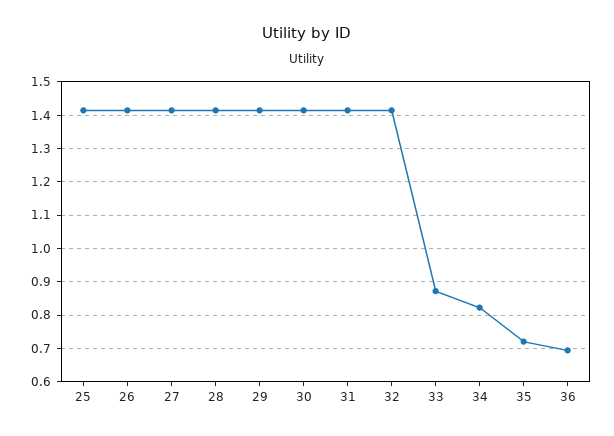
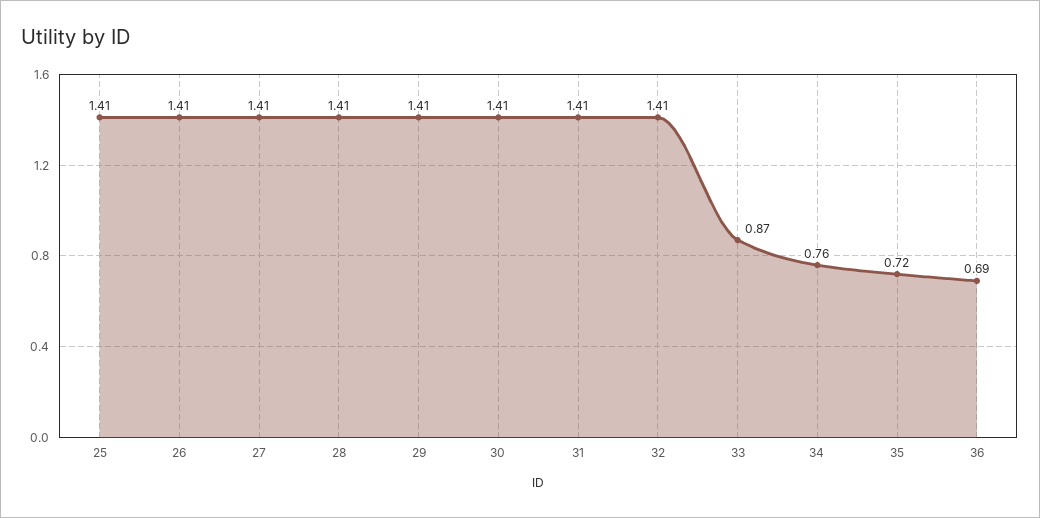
  {
    "25": 1.41,
    "26": 1.41,
    "27": 1.41,
    "28": 1.41,
    "29": 1.41,
    "30": 1.41,
    "31": 1.41,
    "32": 1.41,
    "33": 0.87,
-   "34": 0.82,
+   "34": 0.76,
    "35": 0.72,
    "36": 0.69
  }

